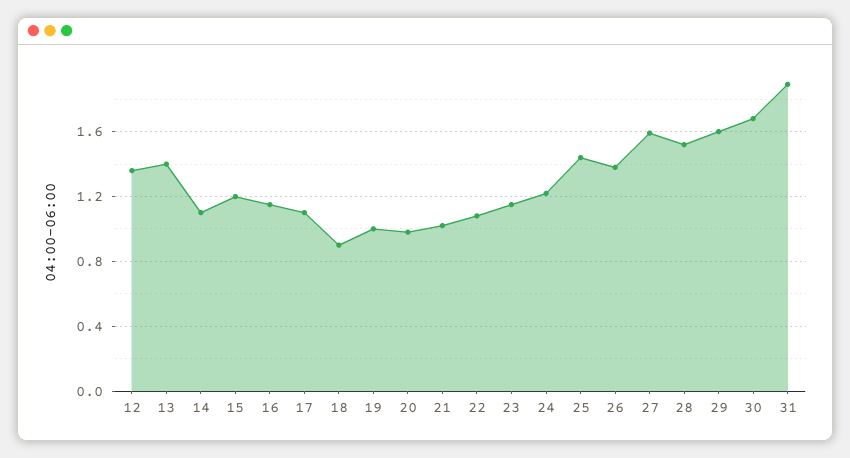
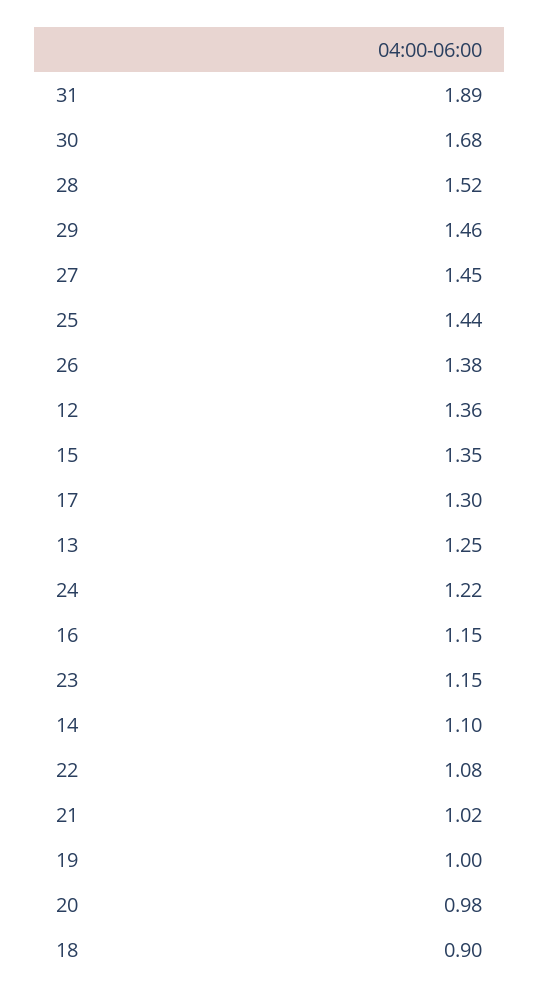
  {
    "12": 1.36,
-   "13": 1.4,
+   "13": 1.25,
    "14": 1.1,
-   "15": 1.2,
+   "15": 1.35,
    "16": 1.15,
-   "17": 1.1,
+   "17": 1.3,
    "18": 0.9,
    "19": 1,
    "20": 0.98,
    "21": 1.02,
    "22": 1.08,
    "23": 1.15,
    "24": 1.22,
    "25": 1.44,
    "26": 1.38,
-   "27": 1.6,
+   "27": 1.45,
    "28": 1.52,
-   "29": 1.6,
+   "29": 1.46,
    "30": 1.68,
    "31": 1.89
  }

